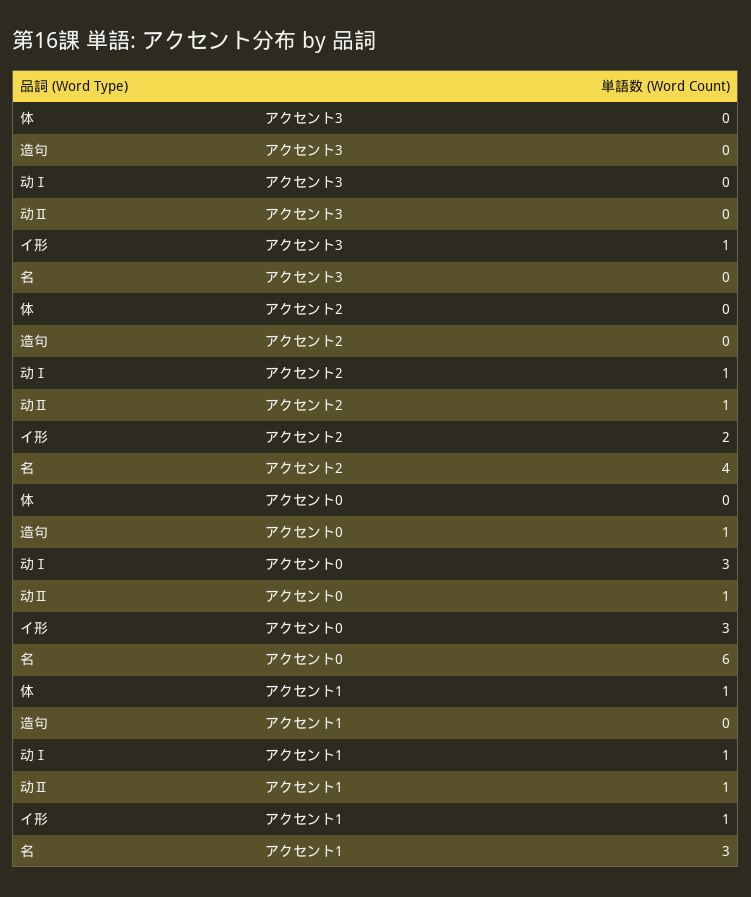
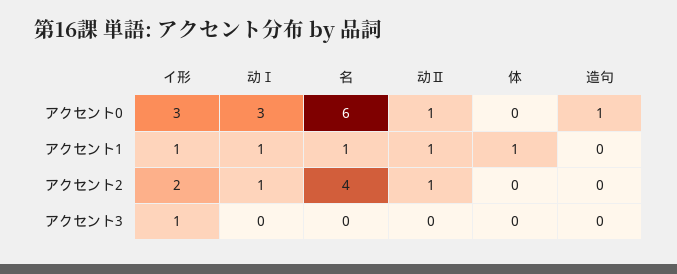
  {
    "体": {
      "アクセント3": 0,
      "アクセント2": 0,
      "アクセント0": 0,
      "アクセント1": 1
    },
    "造句": {
      "アクセント3": 0,
      "アクセント2": 0,
      "アクセント0": 1,
      "アクセント1": 0
    },
    "动Ⅰ": {
      "アクセント3": 0,
      "アクセント2": 1,
      "アクセント0": 3,
      "アクセント1": 1
    },
    "动Ⅱ": {
      "アクセント3": 0,
      "アクセント2": 1,
      "アクセント0": 1,
      "アクセント1": 1
    },
    "イ形": {
      "アクセント3": 1,
      "アクセント2": 2,
      "アクセント0": 3,
      "アクセント1": 1
    },
    "名": {
      "アクセント3": 0,
      "アクセント2": 4,
      "アクセント0": 6,
-     "アクセント1": 3
+     "アクセント1": 1
    }
  }

